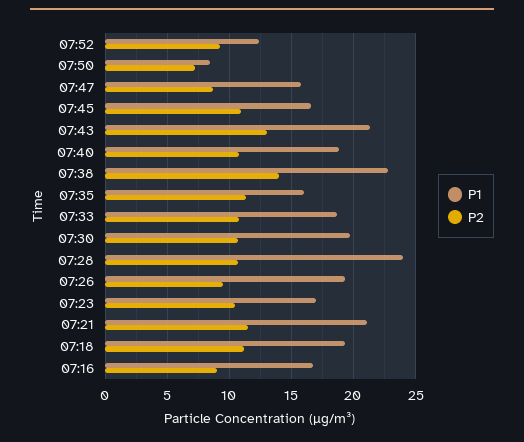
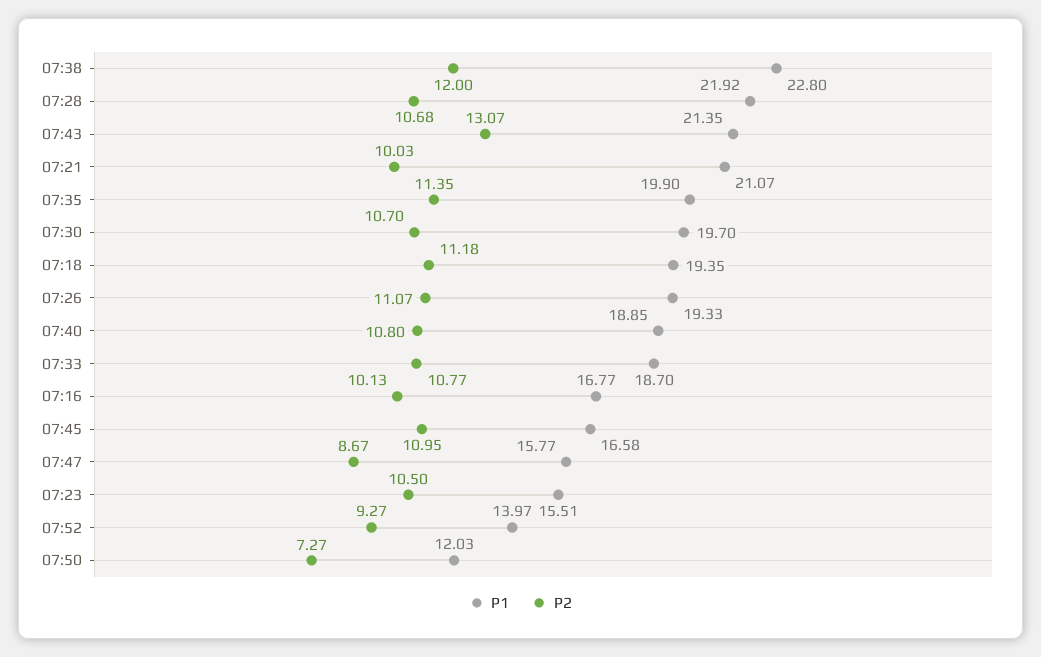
  {
    "P1": {
-     "07:52": 12.5,
+     "07:52": 13.97,
-     "07:50": 8.5,
+     "07:50": 12.03,
      "07:47": 15.77,
      "07:45": 16.58,
      "07:43": 21.35,
      "07:40": 18.85,
      "07:38": 22.8,
-     "07:35": 16,
+     "07:35": 19.9,
      "07:33": 18.7,
      "07:30": 19.7,
-     "07:28": 24,
+     "07:28": 21.92,
      "07:26": 19.33,
-     "07:23": 17,
+     "07:23": 15.51,
      "07:21": 21.07,
      "07:18": 19.35,
      "07:16": 16.77
    },
    "P2": {
      "07:52": 9.27,
      "07:50": 7.27,
      "07:47": 8.67,
      "07:45": 10.95,
      "07:43": 13.07,
      "07:40": 10.8,
-     "07:38": 14,
+     "07:38": 12,
      "07:35": 11.35,
      "07:33": 10.77,
      "07:30": 10.7,
      "07:28": 10.68,
-     "07:26": 9.5,
+     "07:26": 11.07,
      "07:23": 10.5,
-     "07:21": 11.5,
+     "07:21": 10.03,
      "07:18": 11.18,
-     "07:16": 9
+     "07:16": 10.13
    }
  }

